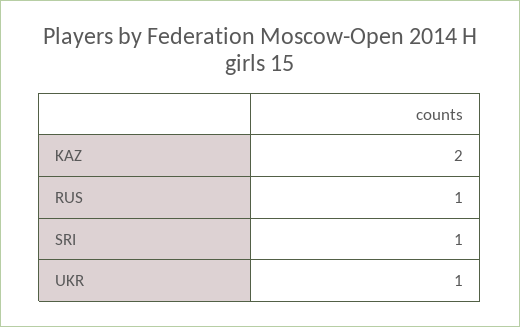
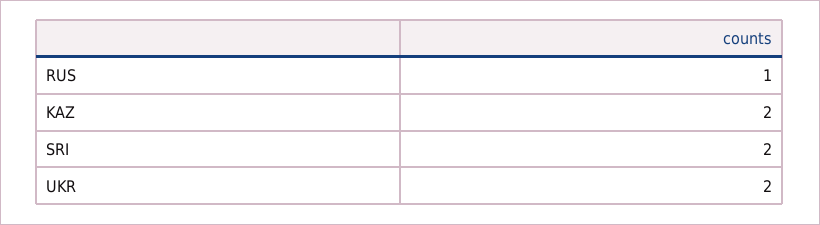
  {
    "KAZ": 2,
    "RUS": 1,
-   "SRI": 1,
+   "SRI": 2,
-   "UKR": 1
+   "UKR": 2
  }

